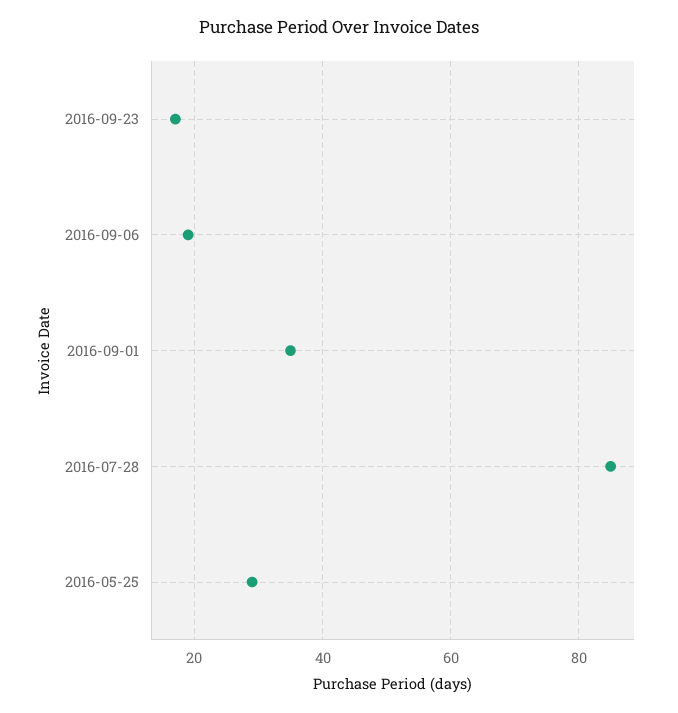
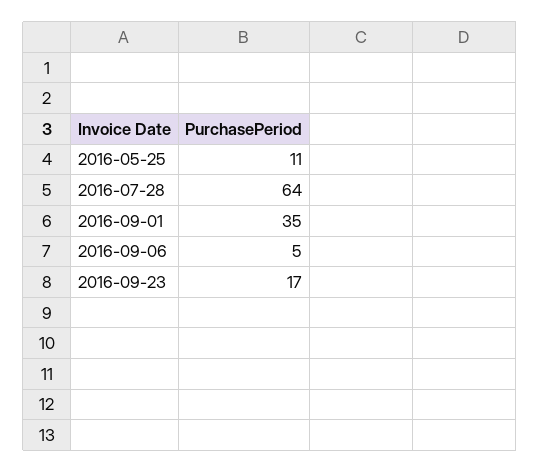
  {
    "2016-09-23": 17,
-   "2016-09-06": 20,
+   "2016-09-06": 5,
    "2016-09-01": 35,
-   "2016-07-28": 85,
+   "2016-07-28": 64,
-   "2016-05-25": 30
+   "2016-05-25": 11
  }

